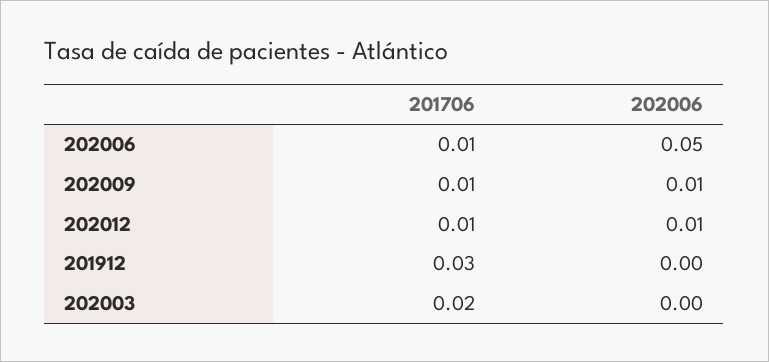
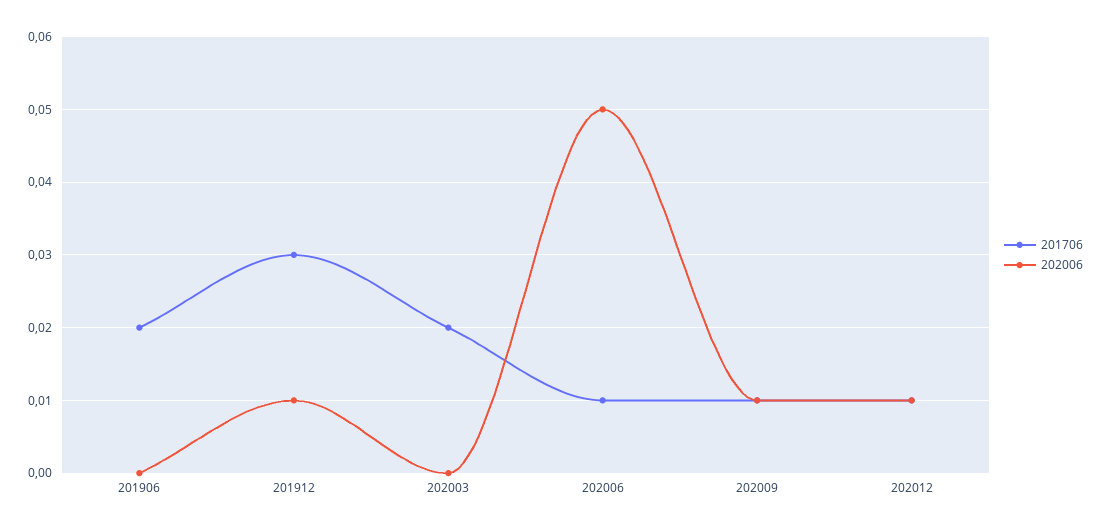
  {
    "201706": {
      "202006": 0.01,
      "202009": 0.01,
      "202012": 0.01,
      "201912": 0.03,
-     "202003": 0.02
+     "202003": 0.02,
+     "201906": 0.02
    },
    "202006": {
      "202006": 0.05,
      "202009": 0.01,
      "202012": 0.01,
-     "201912": 0,
+     "201912": 0.01,
-     "202003": 0
+     "202003": 0,
+     "201906": 0
    }
  }

